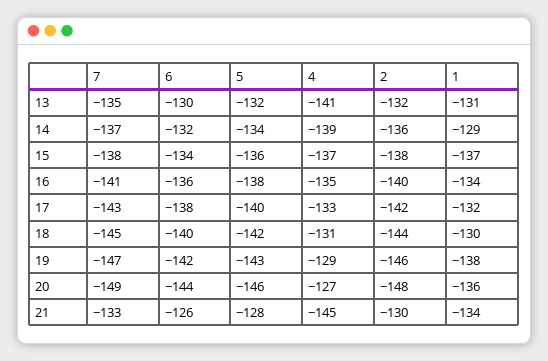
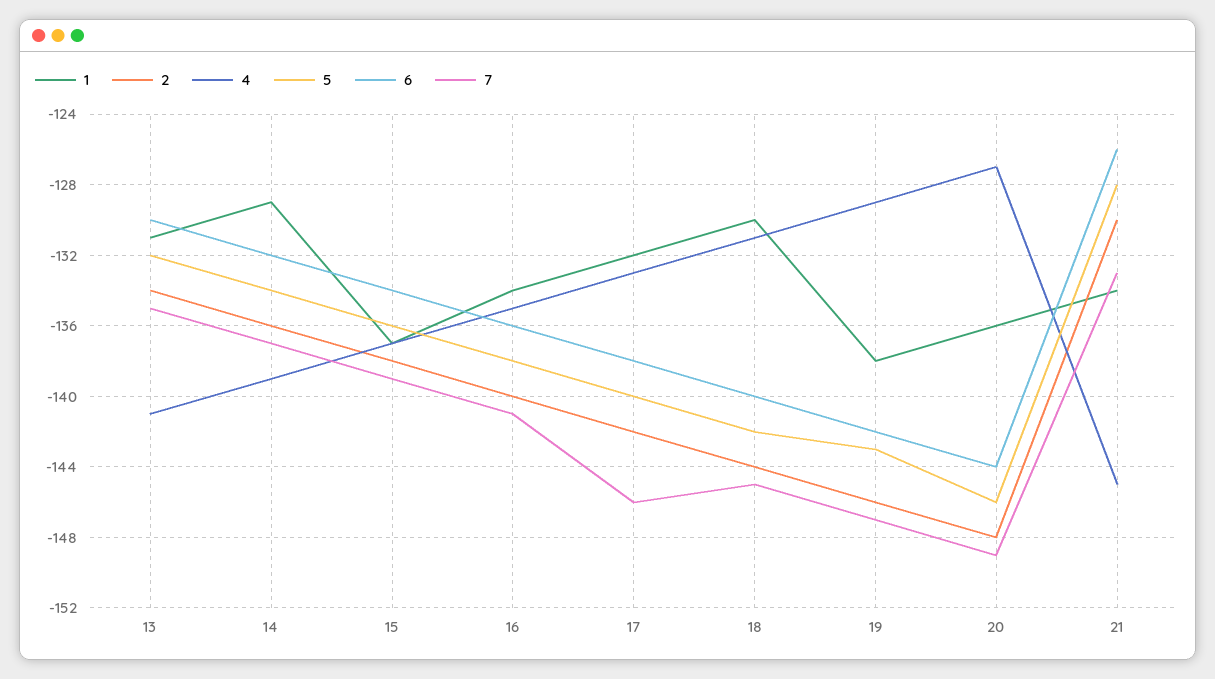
  {
    "7": {
      "13": -135,
      "14": -137,
-     "15": -138,
+     "15": -139,
      "16": -141,
-     "17": -143,
+     "17": -146,
      "18": -145,
      "19": -147,
      "20": -149,
      "21": -133
    },
    "6": {
      "13": -130,
      "14": -132,
      "15": -134,
      "16": -136,
      "17": -138,
      "18": -140,
      "19": -142,
      "20": -144,
      "21": -126
    },
    "5": {
      "13": -132,
      "14": -134,
      "15": -136,
      "16": -138,
      "17": -140,
      "18": -142,
      "19": -143,
      "20": -146,
      "21": -128
    },
    "4": {
      "13": -141,
      "14": -139,
      "15": -137,
      "16": -135,
      "17": -133,
      "18": -131,
      "19": -129,
      "20": -127,
      "21": -145
    },
    "2": {
-     "13": -132,
+     "13": -134,
      "14": -136,
      "15": -138,
      "16": -140,
      "17": -142,
      "18": -144,
      "19": -146,
      "20": -148,
      "21": -130
    },
    "1": {
      "13": -131,
      "14": -129,
      "15": -137,
      "16": -134,
      "17": -132,
      "18": -130,
      "19": -138,
      "20": -136,
      "21": -134
    }
  }

